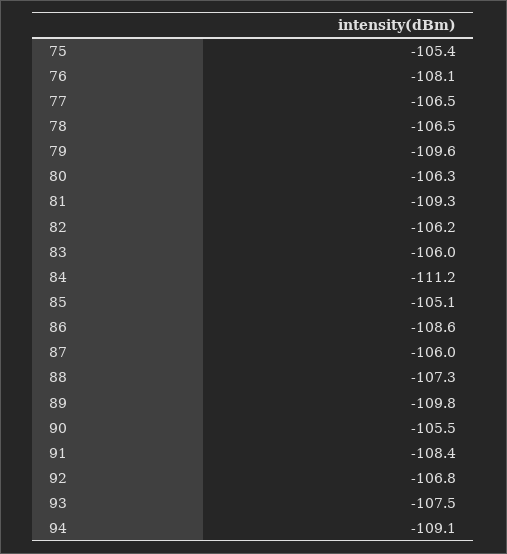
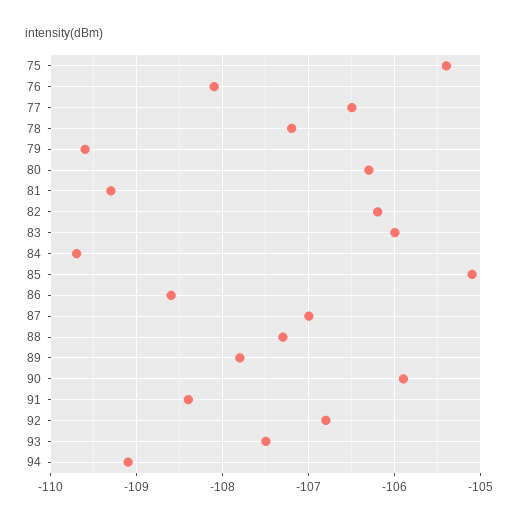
  {
    "75": -105.4,
    "76": -108.1,
    "77": -106.5,
-   "78": -106.5,
+   "78": -107.2,
    "79": -109.6,
    "80": -106.3,
    "81": -109.3,
    "82": -106.2,
    "83": -106,
-   "84": -111.2,
+   "84": -109.7,
    "85": -105.1,
    "86": -108.6,
-   "87": -106,
+   "87": -107,
    "88": -107.3,
-   "89": -109.8,
+   "89": -107.8,
-   "90": -105.5,
+   "90": -105.9,
    "91": -108.4,
    "92": -106.8,
    "93": -107.5,
    "94": -109.1
  }

